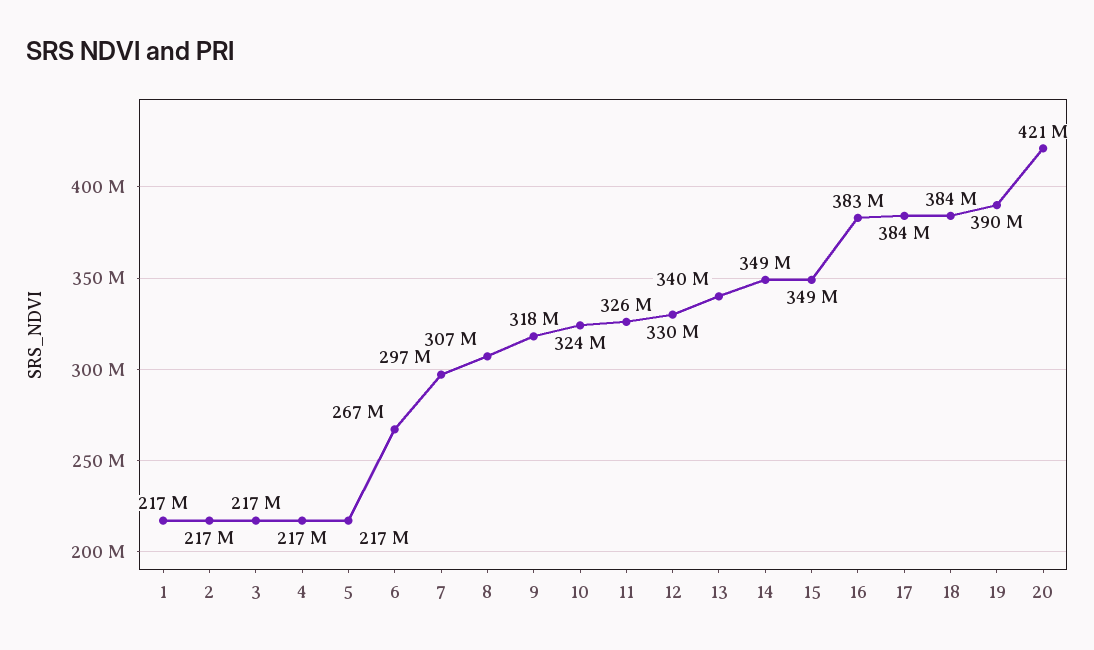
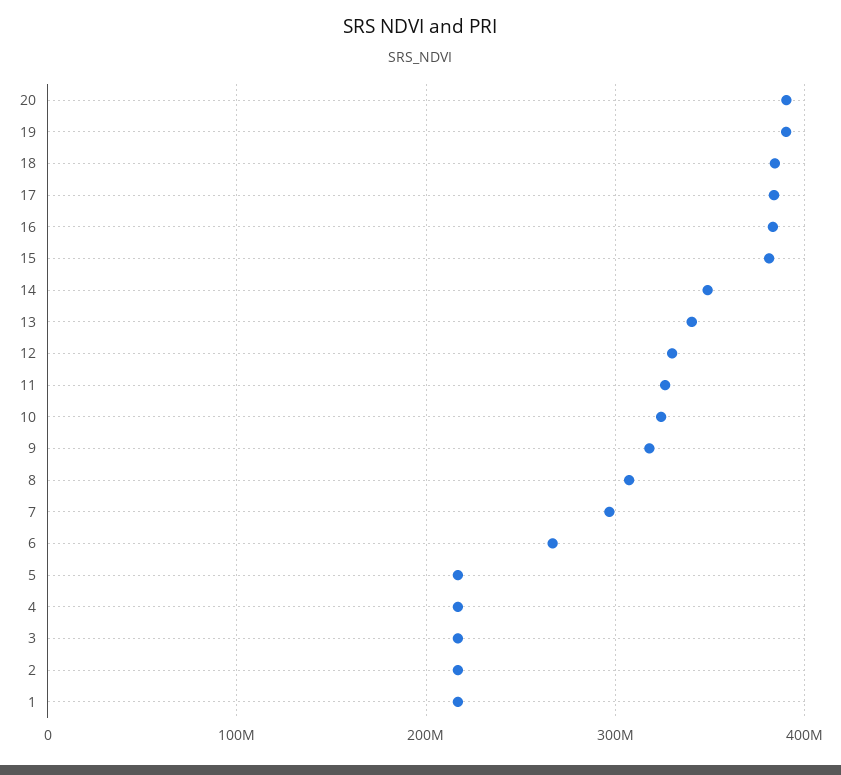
  {
    "1": 217000000,
    "2": 217000000,
    "3": 217000000,
    "4": 217000000,
    "5": 217000000,
    "6": 267000000,
    "7": 297000000,
    "8": 307000000,
    "9": 318000000,
    "10": 324000000,
    "11": 326000000,
    "12": 330000000,
    "13": 340000000,
    "14": 349000000,
-   "15": 349000000,
+   "15": 380000000,
    "16": 383000000,
    "17": 384000000,
    "18": 384000000,
    "19": 390000000,
-   "20": 421000000
+   "20": 390000000
  }

